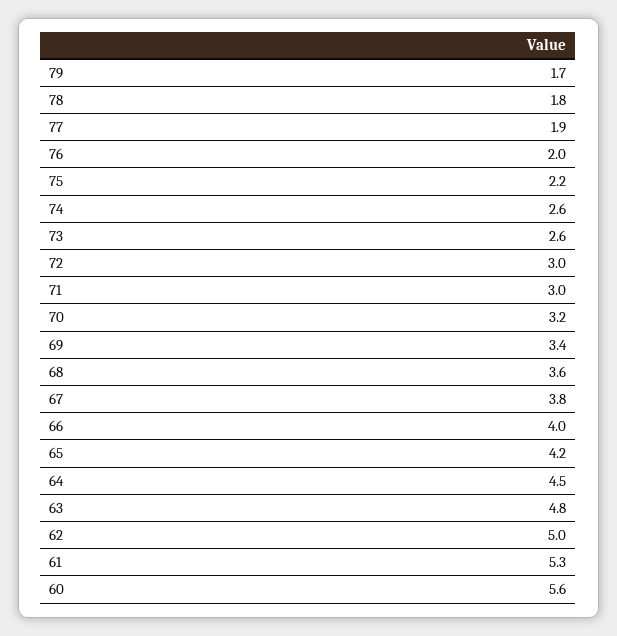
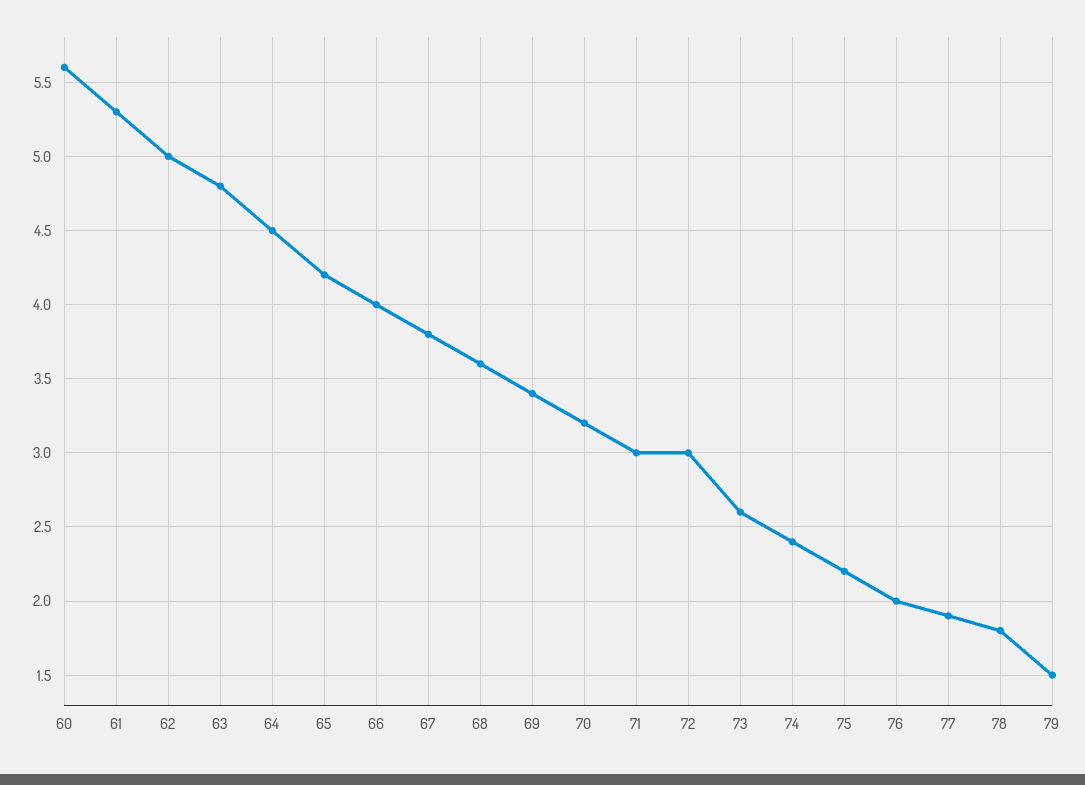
  {
-   "79": 1.7,
+   "79": 1.5,
    "78": 1.8,
    "77": 1.9,
    "76": 2,
    "75": 2.2,
-   "74": 2.6,
+   "74": 2.4,
    "73": 2.6,
    "72": 3,
    "71": 3,
    "70": 3.2,
    "69": 3.4,
    "68": 3.6,
    "67": 3.8,
    "66": 4,
    "65": 4.2,
    "64": 4.5,
    "63": 4.8,
    "62": 5,
    "61": 5.3,
    "60": 5.6
  }

